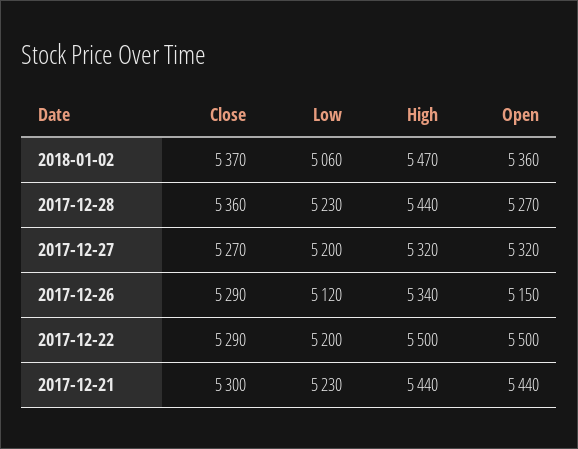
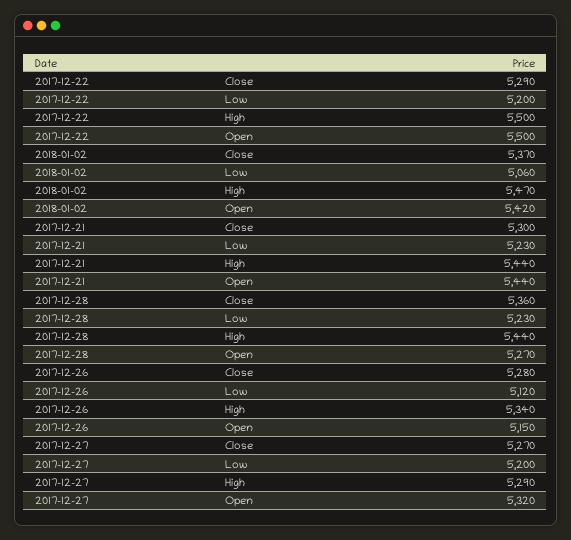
  {
    "Close": {
      "2018-01-02": 5370,
      "2017-12-28": 5360,
      "2017-12-27": 5270,
-     "2017-12-26": 5290,
+     "2017-12-26": 5280,
      "2017-12-22": 5290,
      "2017-12-21": 5300
    },
    "Low": {
      "2018-01-02": 5060,
      "2017-12-28": 5230,
      "2017-12-27": 5200,
      "2017-12-26": 5120,
      "2017-12-22": 5200,
      "2017-12-21": 5230
    },
    "High": {
      "2018-01-02": 5470,
      "2017-12-28": 5440,
-     "2017-12-27": 5320,
+     "2017-12-27": 5290,
      "2017-12-26": 5340,
      "2017-12-22": 5500,
      "2017-12-21": 5440
    },
    "Open": {
-     "2018-01-02": 5360,
+     "2018-01-02": 5420,
      "2017-12-28": 5270,
      "2017-12-27": 5320,
      "2017-12-26": 5150,
      "2017-12-22": 5500,
      "2017-12-21": 5440
    }
  }

